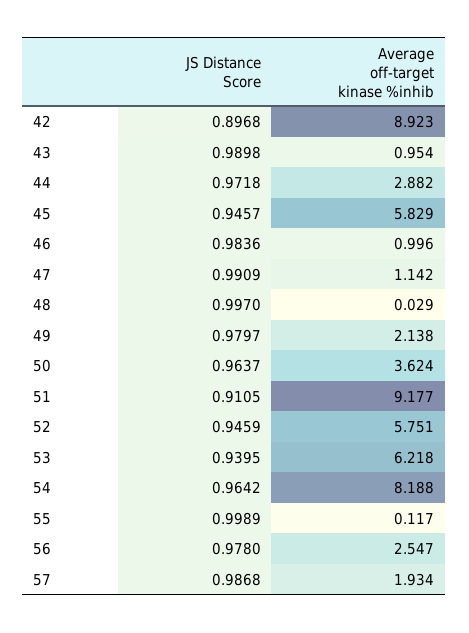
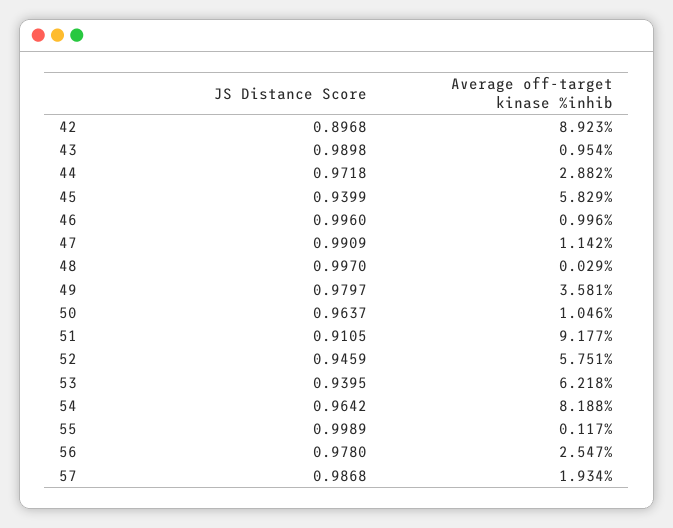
  {
    "JS Distance Score": {
      "42": 0.8968,
      "43": 0.9898,
      "44": 0.9718,
-     "45": 0.9457,
+     "45": 0.9399,
-     "46": 0.9836,
+     "46": 0.996,
      "47": 0.9909,
      "48": 0.997,
      "49": 0.9797,
      "50": 0.9637,
      "51": 0.9105,
      "52": 0.9459,
      "53": 0.9395,
      "54": 0.9642,
      "55": 0.9989,
      "56": 0.978,
      "57": 0.9868
    },
    "Average off-target kinase %inhib": {
      "42": 8.923,
      "43": 0.954,
      "44": 2.882,
      "45": 5.829,
      "46": 0.996,
      "47": 1.142,
      "48": 0.029,
-     "49": 2.138,
+     "49": 3.581,
-     "50": 3.624,
+     "50": 1.046,
      "51": 9.177,
      "52": 5.751,
      "53": 6.218,
      "54": 8.188,
      "55": 0.117,
      "56": 2.547,
      "57": 1.934
    }
  }

